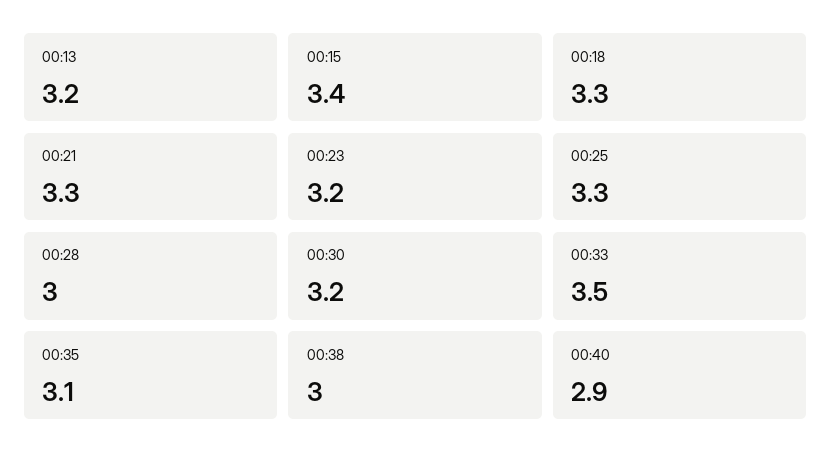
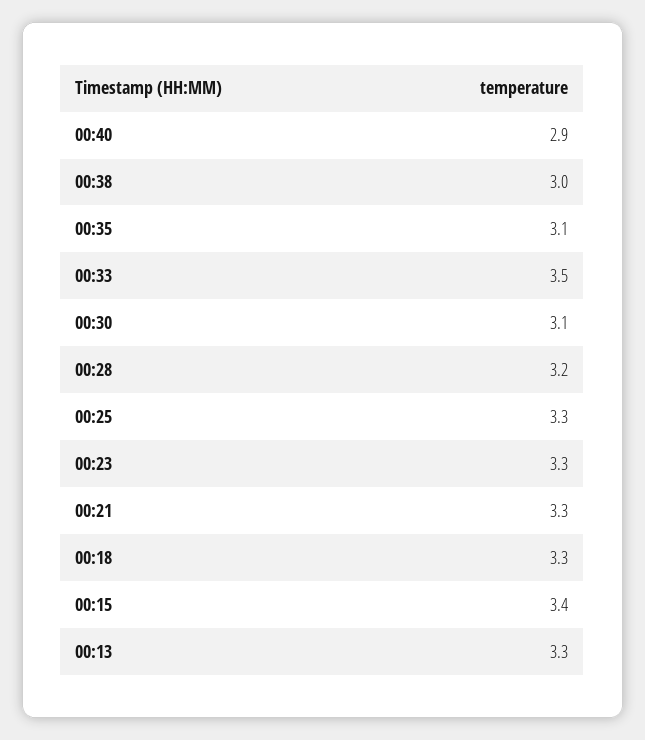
  {
-   "00:13": 3.2,
+   "00:13": 3.3,
    "00:15": 3.4,
    "00:18": 3.3,
    "00:21": 3.3,
-   "00:23": 3.2,
+   "00:23": 3.3,
    "00:25": 3.3,
-   "00:28": 3,
+   "00:28": 3.2,
-   "00:30": 3.2,
+   "00:30": 3.1,
    "00:33": 3.5,
    "00:35": 3.1,
    "00:38": 3,
    "00:40": 2.9
  }

